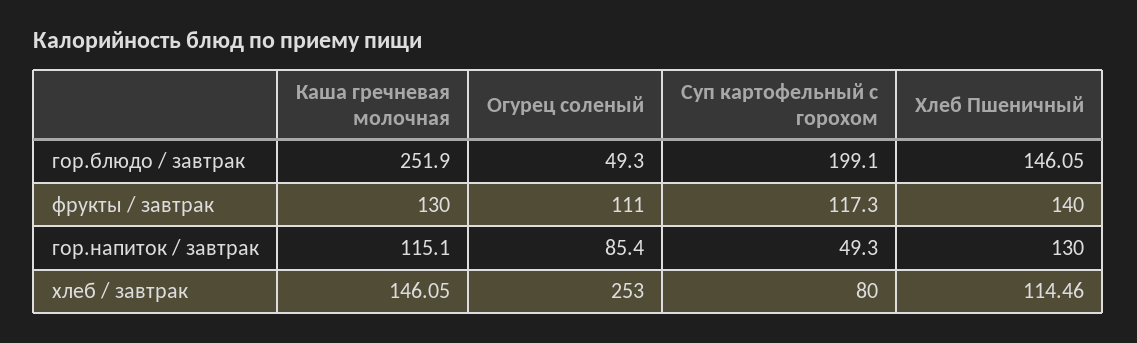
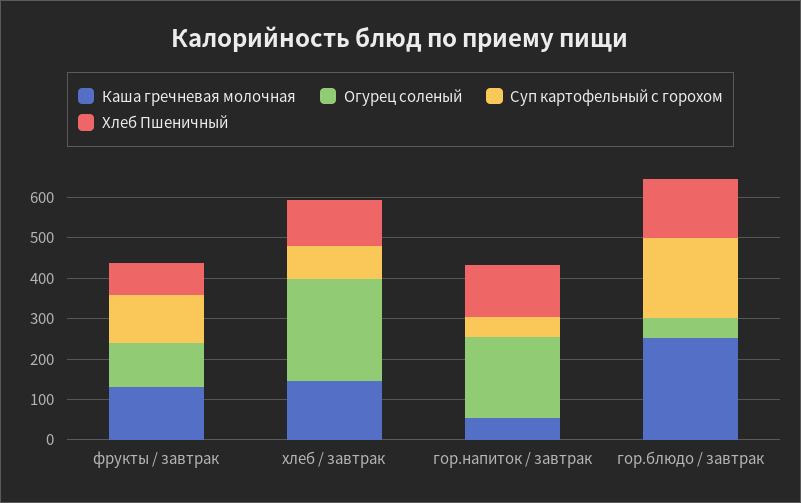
  {
    "Каша гречневая молочная": {
      "гор.блюдо / завтрак": 251.9,
      "фрукты / завтрак": 130,
-     "гор.напиток / завтрак": 115.1,
+     "гор.напиток / завтрак": 60,
      "хлеб / завтрак": 146.05
    },
    "Огурец соленый": {
      "гор.блюдо / завтрак": 49.3,
      "фрукты / завтрак": 111,
-     "гор.напиток / завтрак": 85.4,
+     "гор.напиток / завтрак": 200,
      "хлеб / завтрак": 253
    },
    "Суп картофельный с горохом": {
      "гор.блюдо / завтрак": 199.1,
      "фрукты / завтрак": 117.3,
      "гор.напиток / завтрак": 49.3,
      "хлеб / завтрак": 80
    },
    "Хлеб Пшеничный": {
      "гор.блюдо / завтрак": 146.05,
-     "фрукты / завтрак": 140,
+     "фрукты / завтрак": 80,
      "гор.напиток / завтрак": 130,
      "хлеб / завтрак": 114.46
    }
  }

